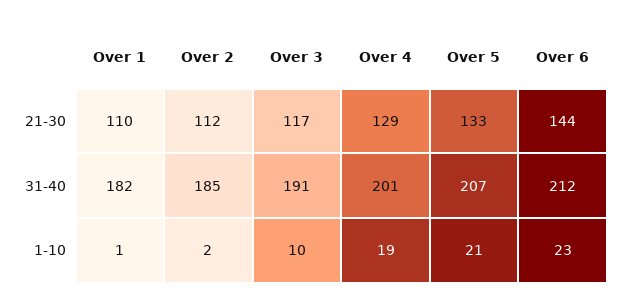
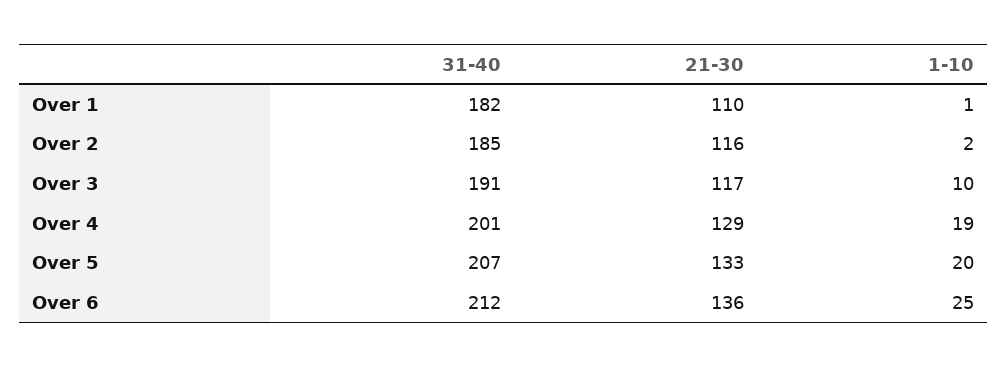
  {
    "Over 1": {
      "21-30": 110,
      "31-40": 182,
      "1-10": 1
    },
    "Over 2": {
-     "21-30": 112,
+     "21-30": 116,
      "31-40": 185,
      "1-10": 2
    },
    "Over 3": {
      "21-30": 117,
      "31-40": 191,
      "1-10": 10
    },
    "Over 4": {
      "21-30": 129,
      "31-40": 201,
      "1-10": 19
    },
    "Over 5": {
      "21-30": 133,
      "31-40": 207,
-     "1-10": 21
+     "1-10": 20
    },
    "Over 6": {
-     "21-30": 144,
+     "21-30": 136,
      "31-40": 212,
-     "1-10": 23
+     "1-10": 25
    }
  }

